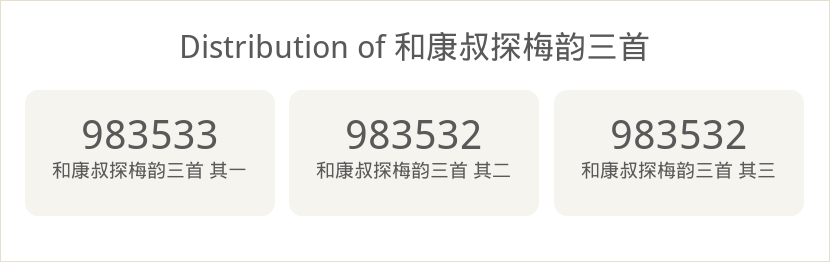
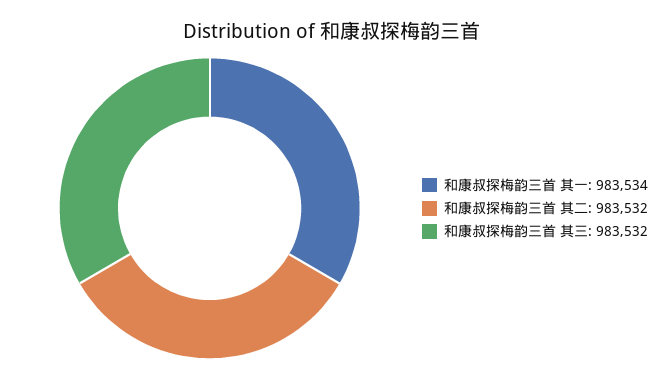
  {
-   "和康叔探梅韵三首 其一": 983533,
+   "和康叔探梅韵三首 其一": 983534,
    "和康叔探梅韵三首 其二": 983532,
    "和康叔探梅韵三首 其三": 983532
  }

